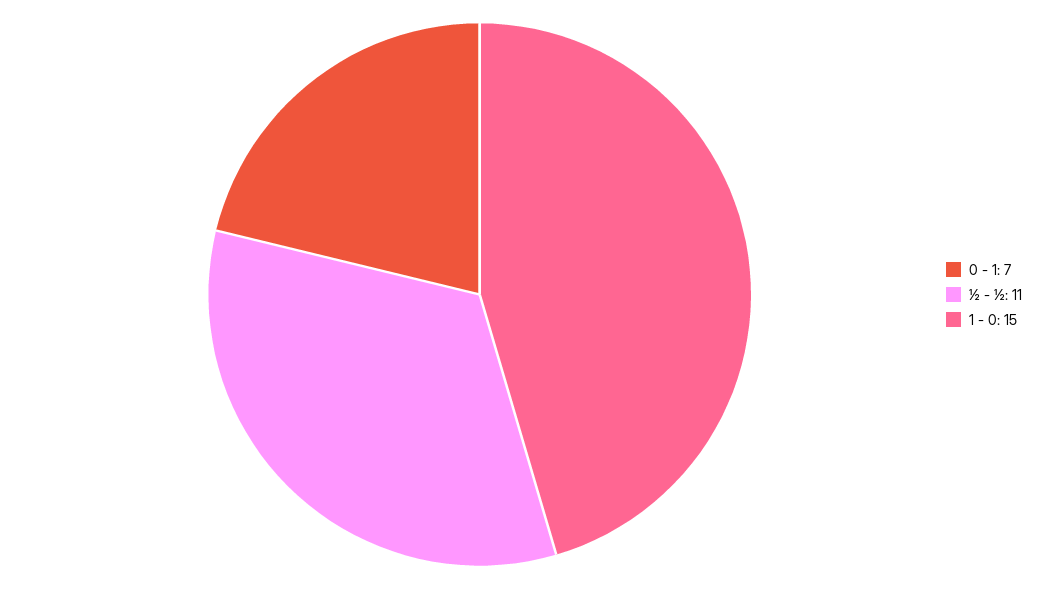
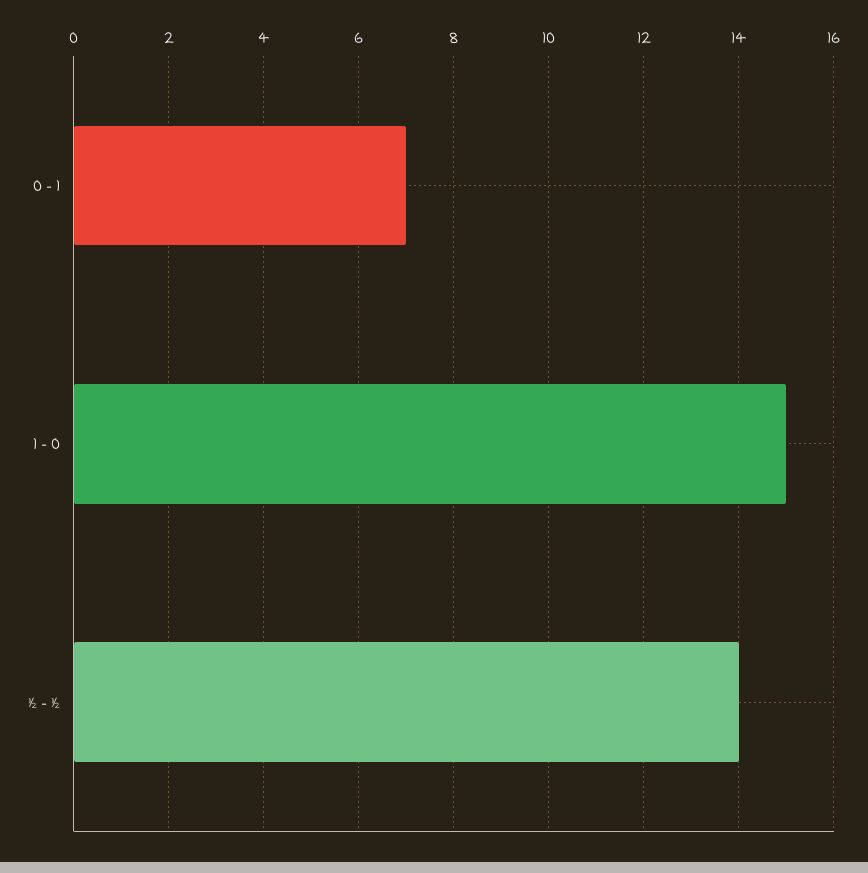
  {
    "0 - 1": 7,
-   "½ - ½": 11,
+   "½ - ½": 14,
    "1 - 0": 15
  }

